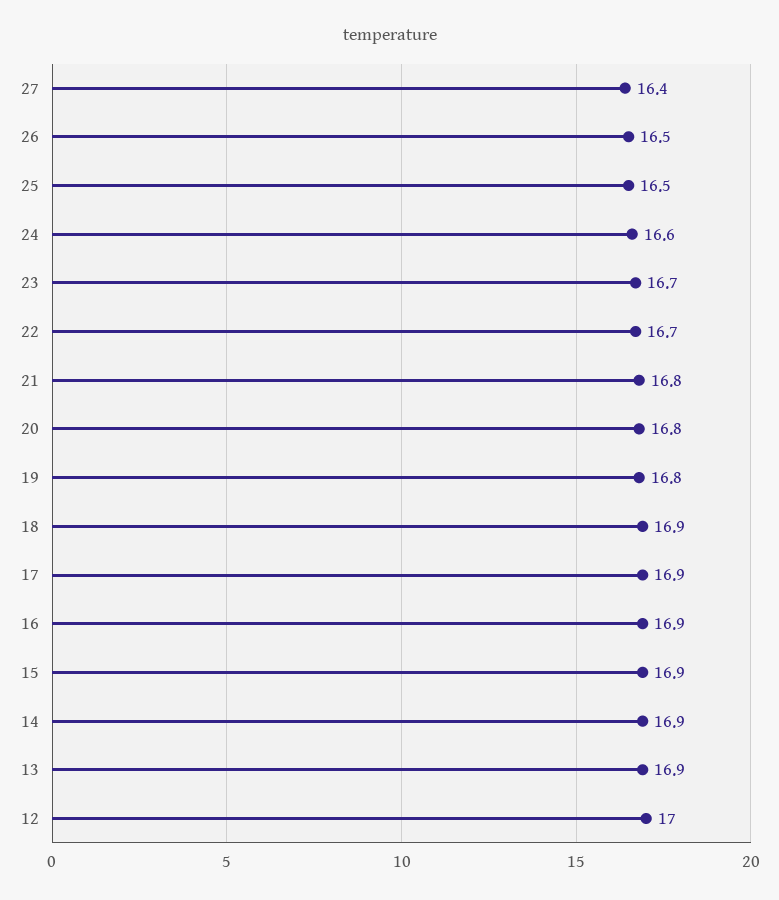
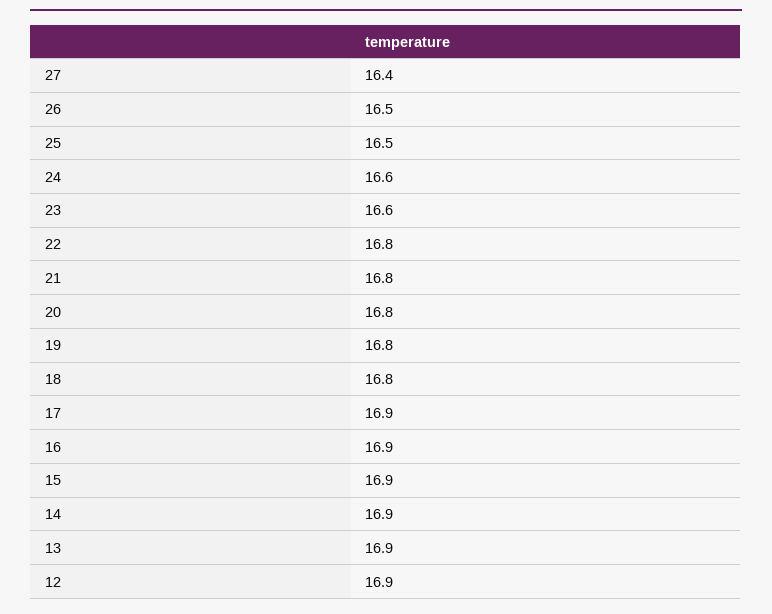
  {
    "27": 16.4,
    "26": 16.5,
    "25": 16.5,
    "24": 16.6,
-   "23": 16.7,
+   "23": 16.6,
-   "22": 16.7,
+   "22": 16.8,
    "21": 16.8,
    "20": 16.8,
    "19": 16.8,
-   "18": 16.9,
+   "18": 16.8,
    "17": 16.9,
    "16": 16.9,
    "15": 16.9,
    "14": 16.9,
    "13": 16.9,
-   "12": 17
+   "12": 16.9
  }

